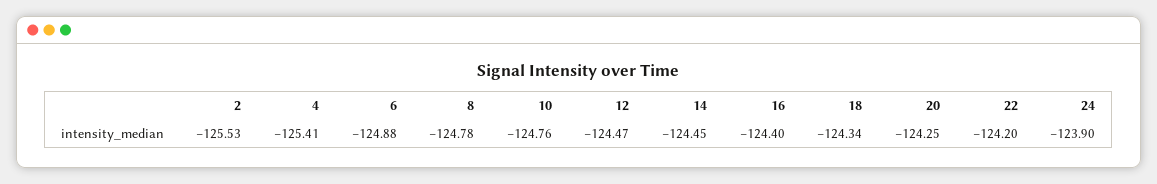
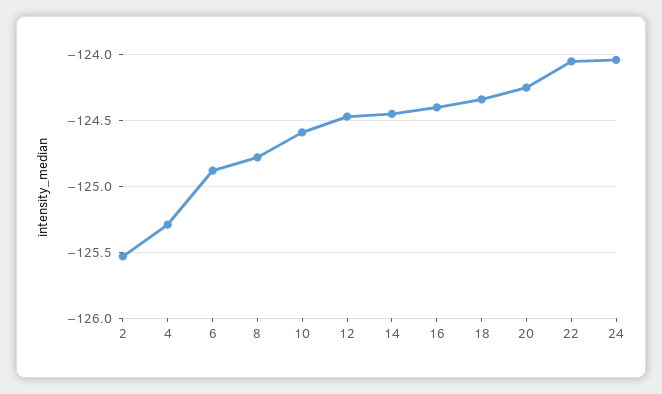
  {
    "2": -125.53,
-   "4": -125.41,
+   "4": -125.3,
    "6": -124.88,
    "8": -124.78,
-   "10": -124.76,
+   "10": -124.6,
    "12": -124.47,
    "14": -124.45,
    "16": -124.4,
    "18": -124.34,
    "20": -124.25,
-   "22": -124.2,
+   "22": -124.05,
-   "24": -123.9
+   "24": -124.05
  }

